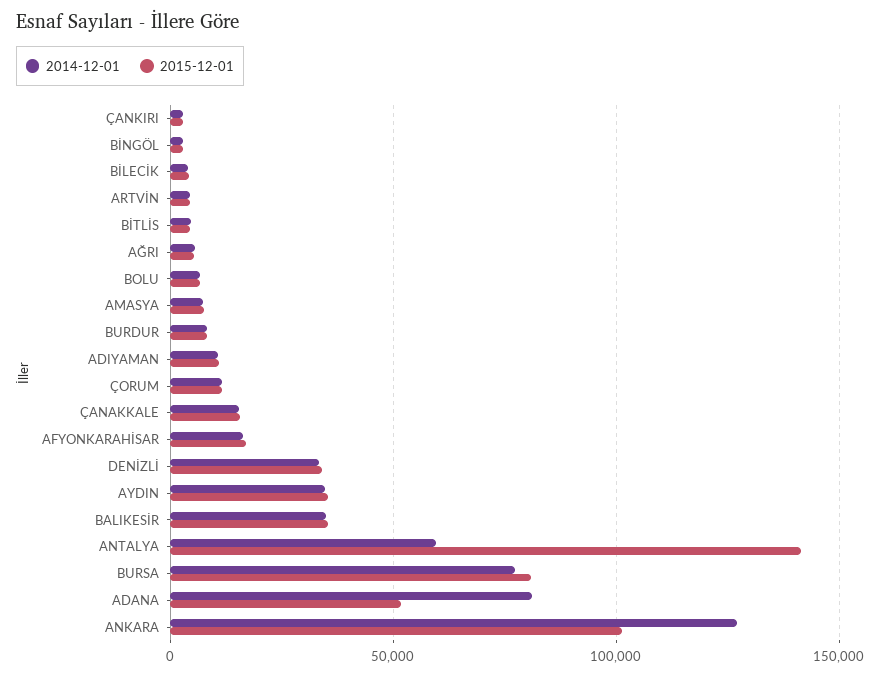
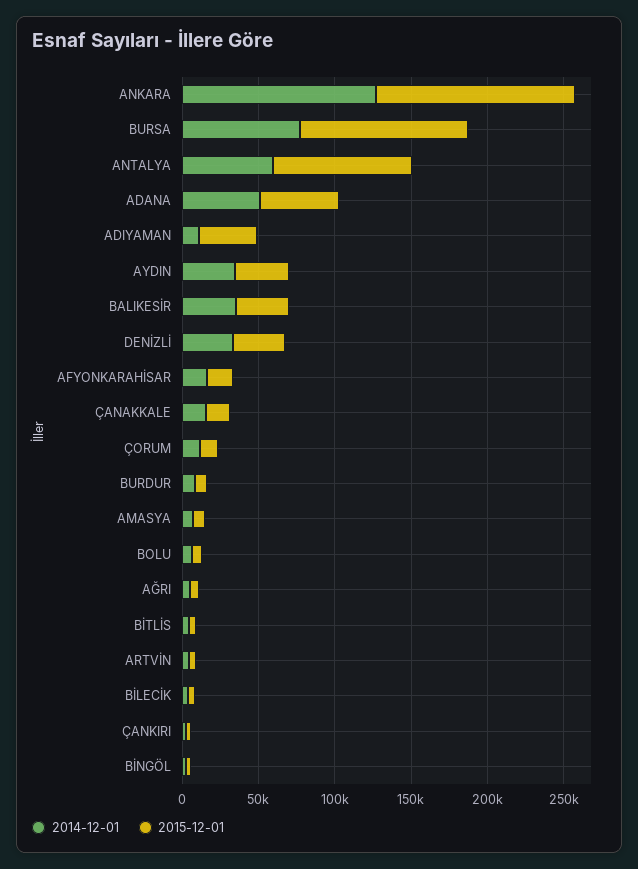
  {
    "2014-12-01": {
      "ÇANKIRI": 5000,
      "BİNGÖL": 5000,
      "BİLECİK": 5000,
      "ARTVİN": 5000,
      "BİTLİS": 5000,
      "AĞRI": 5000,
      "BOLU": 5000,
      "AMASYA": 5000,
      "BURDUR": 10000,
      "ADIYAMAN": 10000,
      "ÇORUM": 10000,
      "ÇANAKKALE": 15000,
      "AFYONKARAHİSAR": 15000,
      "DENİZLİ": 35000,
      "AYDIN": 35000,
      "BALIKESİR": 35000,
      "ANTALYA": 60000,
      "BURSA": 75000,
-     "ADANA": 80000,
+     "ADANA": 50000,
      "ANKARA": 125000
    },
    "2015-12-01": {
      "ÇANKIRI": 5000,
      "BİNGÖL": 5000,
      "BİLECİK": 5000,
      "ARTVİN": 5000,
      "BİTLİS": 5000,
      "AĞRI": 5000,
      "BOLU": 5000,
      "AMASYA": 5000,
      "BURDUR": 10000,
-     "ADIYAMAN": 10000,
+     "ADIYAMAN": 40000,
      "ÇORUM": 10000,
      "ÇANAKKALE": 15000,
      "AFYONKARAHİSAR": 15000,
      "DENİZLİ": 35000,
      "AYDIN": 35000,
      "BALIKESİR": 35000,
-     "ANTALYA": 140000,
+     "ANTALYA": 90000,
-     "BURSA": 80000,
+     "BURSA": 110000,
      "ADANA": 50000,
-     "ANKARA": 100000
+     "ANKARA": 130000
    }
  }

